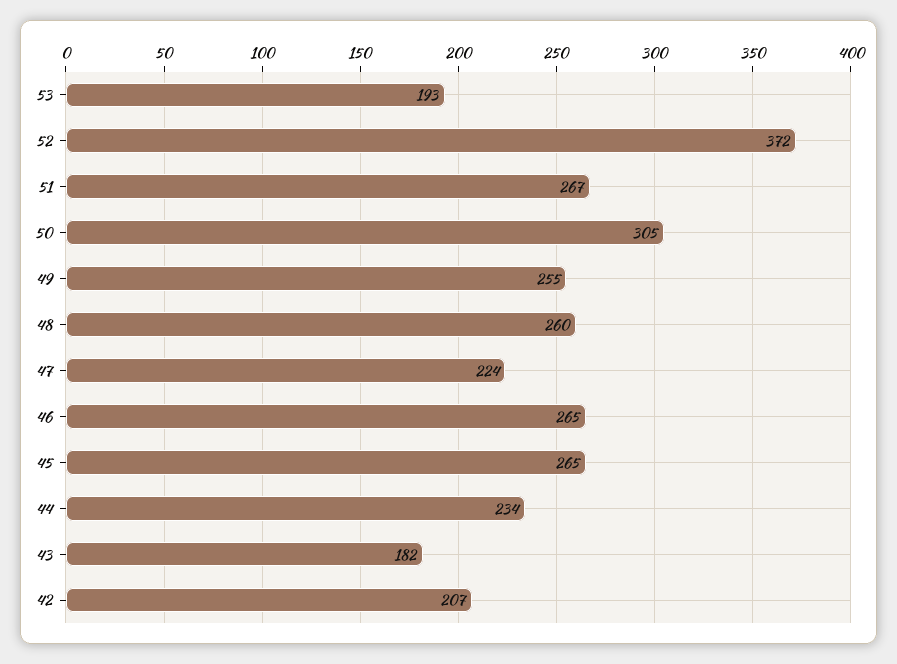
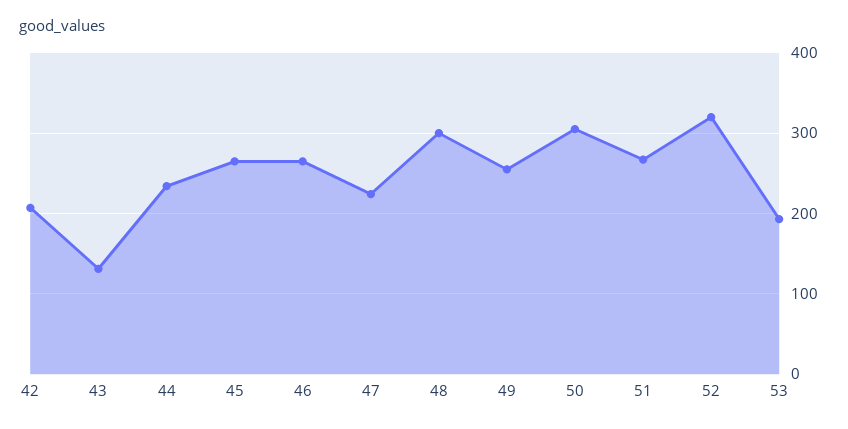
  {
    "53": 193,
-   "52": 372,
+   "52": 320,
    "51": 267,
    "50": 305,
    "49": 255,
-   "48": 260,
+   "48": 300,
    "47": 224,
    "46": 265,
    "45": 265,
    "44": 234,
-   "43": 182,
+   "43": 130,
    "42": 207
  }

